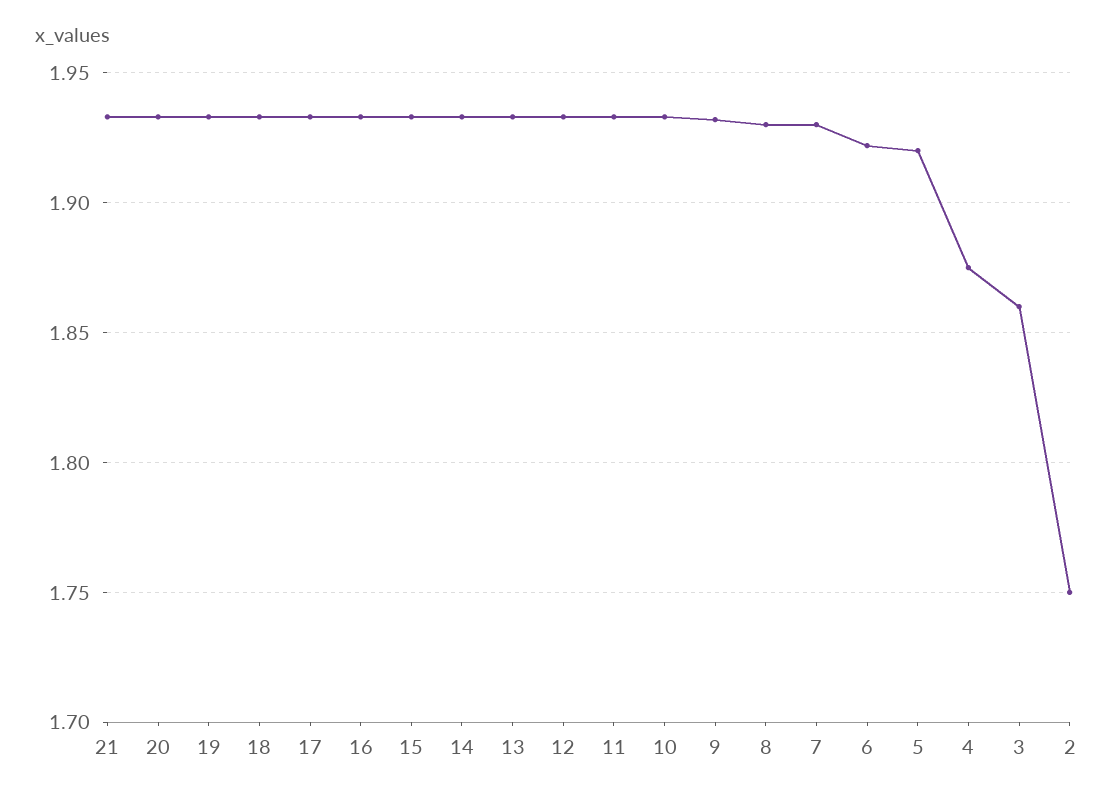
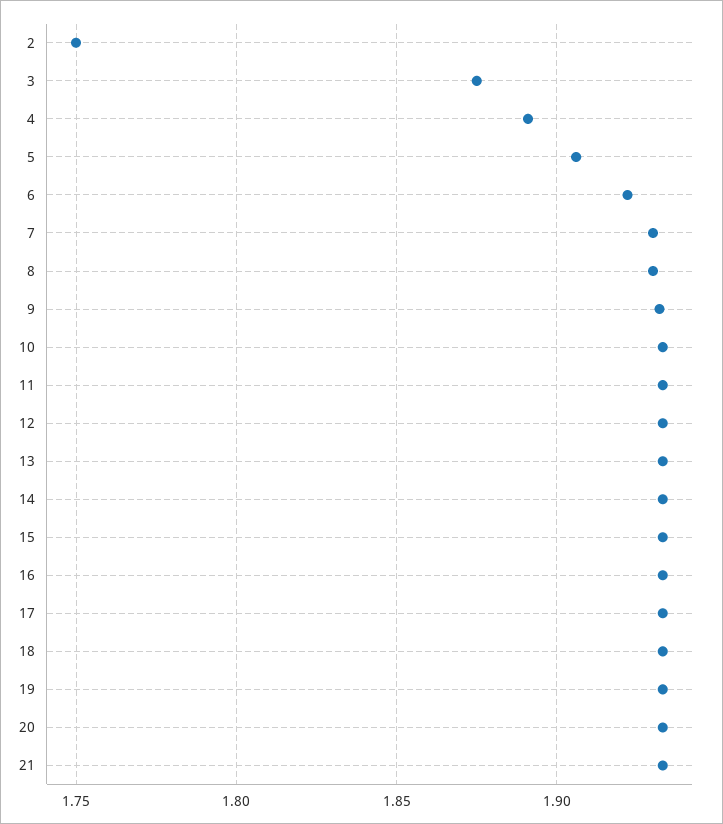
  {
    "21": 1.935,
    "20": 1.935,
    "19": 1.935,
    "18": 1.935,
    "17": 1.935,
    "16": 1.935,
    "15": 1.935,
    "14": 1.935,
    "13": 1.935,
    "12": 1.935,
    "11": 1.935,
    "10": 1.935,
    "9": 1.93,
    "8": 1.93,
    "7": 1.93,
    "6": 1.92,
-   "5": 1.92,
+   "5": 1.905,
-   "4": 1.875,
+   "4": 1.89,
-   "3": 1.86,
+   "3": 1.875,
    "2": 1.75
  }

